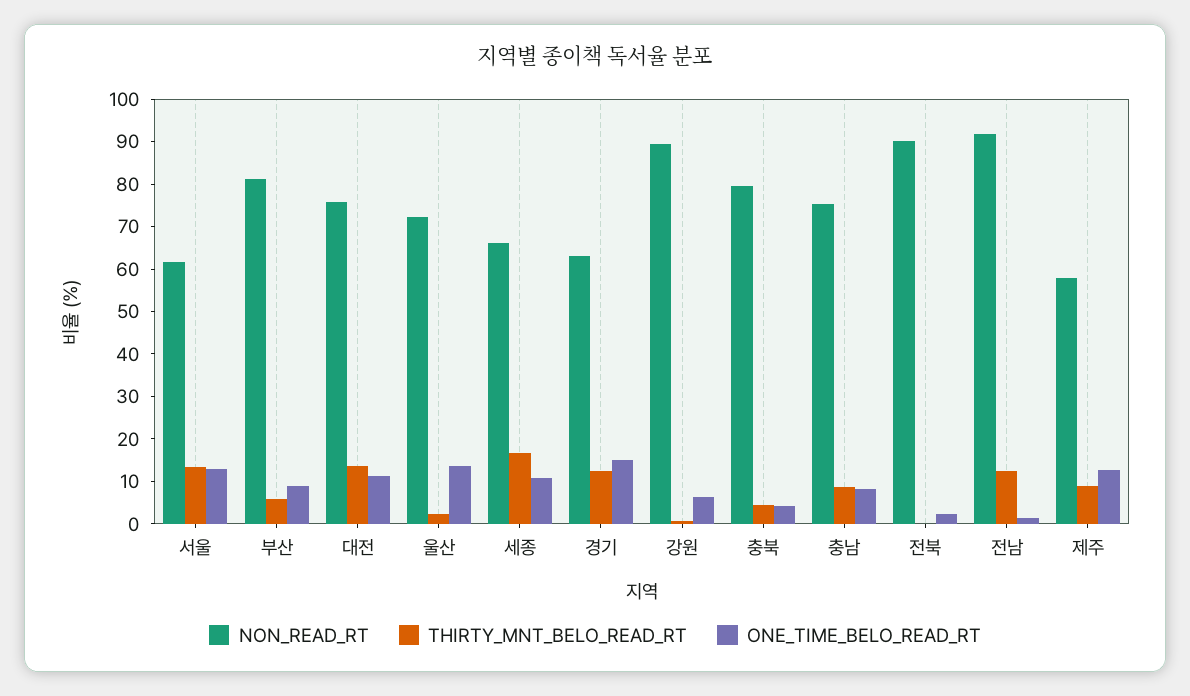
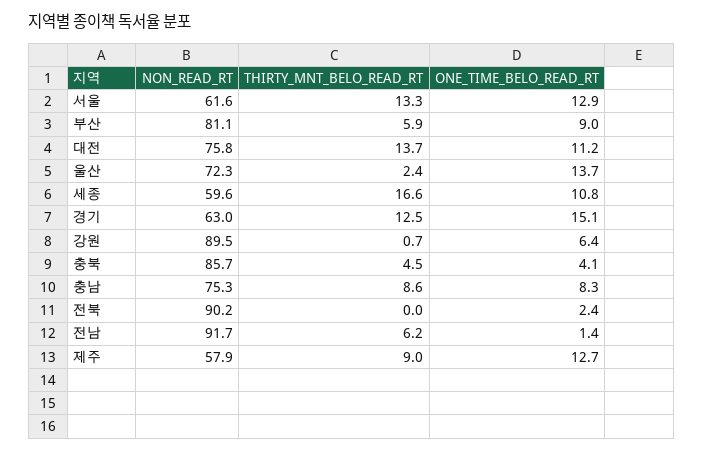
  {
    "NON_READ_RT": {
      "서울": 61.6,
      "부산": 81.1,
      "대전": 75.8,
      "울산": 72.3,
-     "세종": 66,
+     "세종": 59.6,
      "경기": 63,
      "강원": 89.5,
-     "충북": 80,
+     "충북": 85.7,
      "충남": 75.3,
      "전북": 90.2,
      "전남": 91.7,
      "제주": 57.9
    },
    "THIRTY_MNT_BELO_READ_RT": {
      "서울": 13.3,
      "부산": 5.9,
      "대전": 13.7,
      "울산": 2.4,
      "세종": 16.6,
      "경기": 12.5,
      "강원": 0.7,
      "충북": 4.5,
      "충남": 8.6,
      "전북": 0,
-     "전남": 12,
+     "전남": 6.2,
      "제주": 9
    },
    "ONE_TIME_BELO_READ_RT": {
      "서울": 12.9,
      "부산": 9,
      "대전": 11.2,
      "울산": 13.7,
      "세종": 10.8,
      "경기": 15.1,
      "강원": 6.4,
      "충북": 4.1,
      "충남": 8.3,
      "전북": 2.4,
      "전남": 1.4,
      "제주": 12.7
    }
  }

